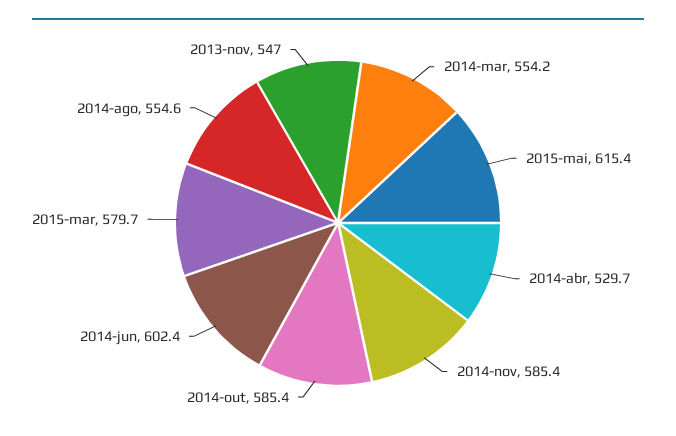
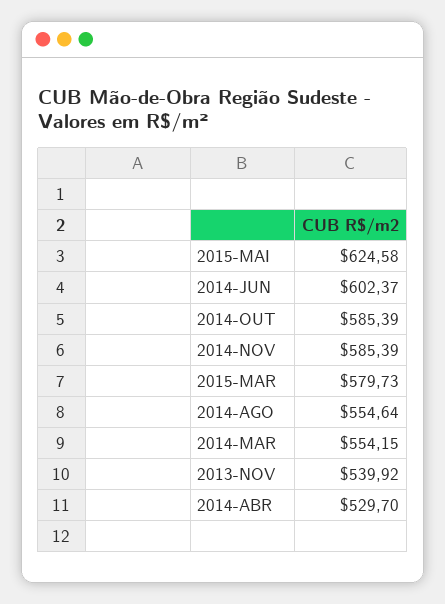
  {
    "2014-mar": 554.15,
-   "2015-mai": 615.4,
+   "2015-mai": 624.58,
    "2014-abr": 529.7,
    "2014-nov": 585.39,
    "2014-out": 585.39,
    "2014-jun": 602.37,
    "2015-mar": 579.73,
    "2014-ago": 554.64,
-   "2013-nov": 547
+   "2013-nov": 539.92
  }

